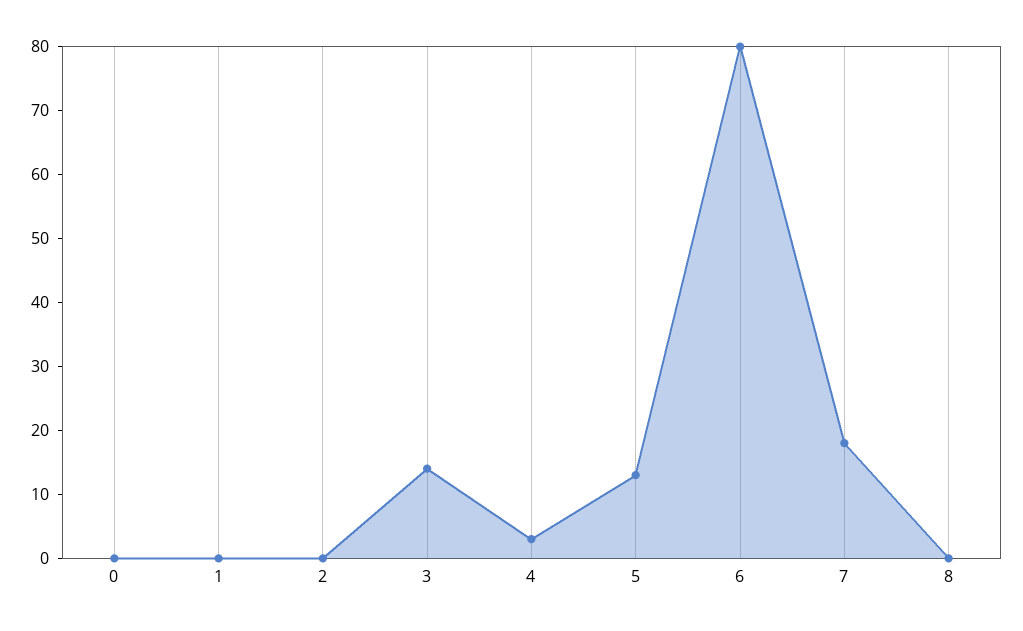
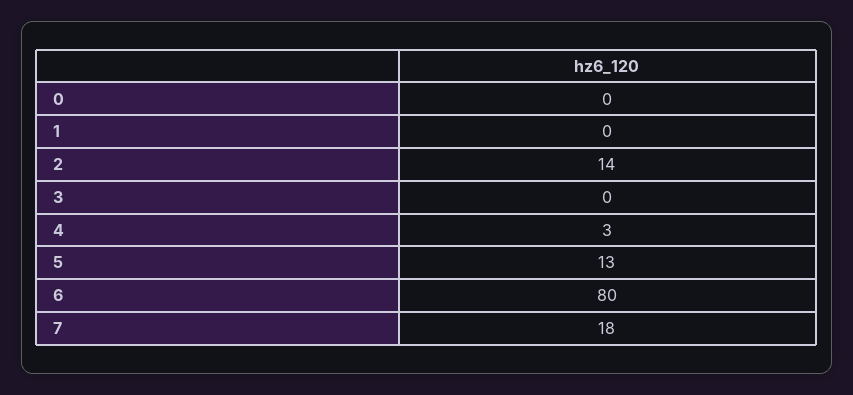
  {
    "0": 0,
    "1": 0,
-   "2": 0,
+   "2": 14,
-   "3": 15,
+   "3": 0,
    "4": 3,
    "5": 13,
    "6": 80,
-   "7": 18,
+   "7": 18
-   "8": 0
  }

